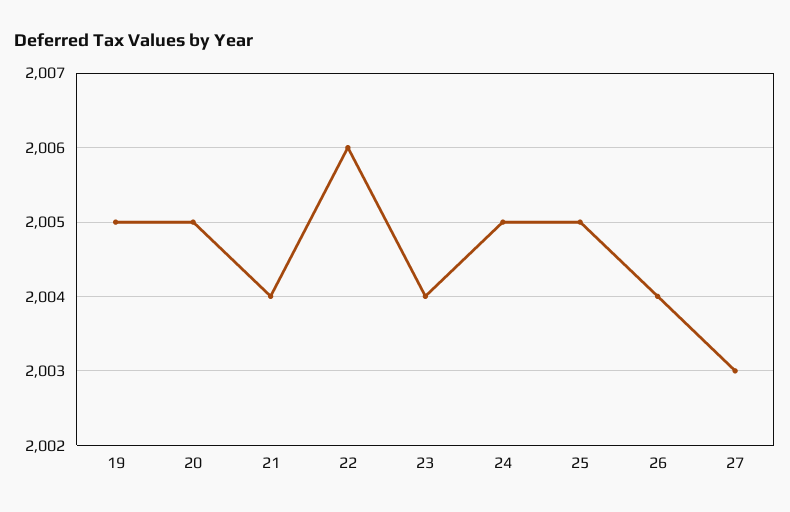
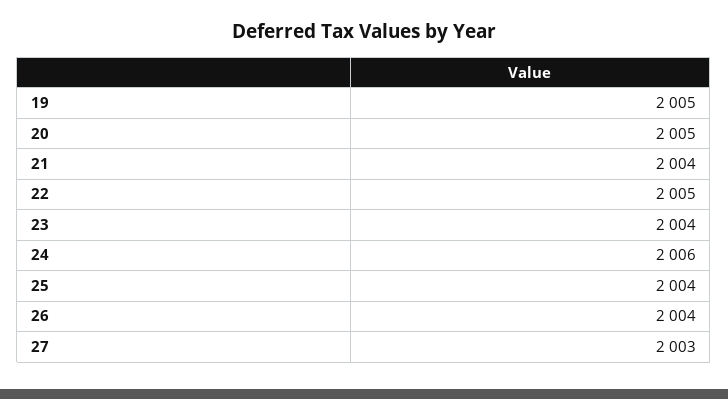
  {
    "19": 2005,
    "20": 2005,
    "21": 2004,
-   "22": 2006,
+   "22": 2005,
    "23": 2004,
-   "24": 2005,
+   "24": 2006,
-   "25": 2005,
+   "25": 2004,
    "26": 2004,
    "27": 2003
  }

